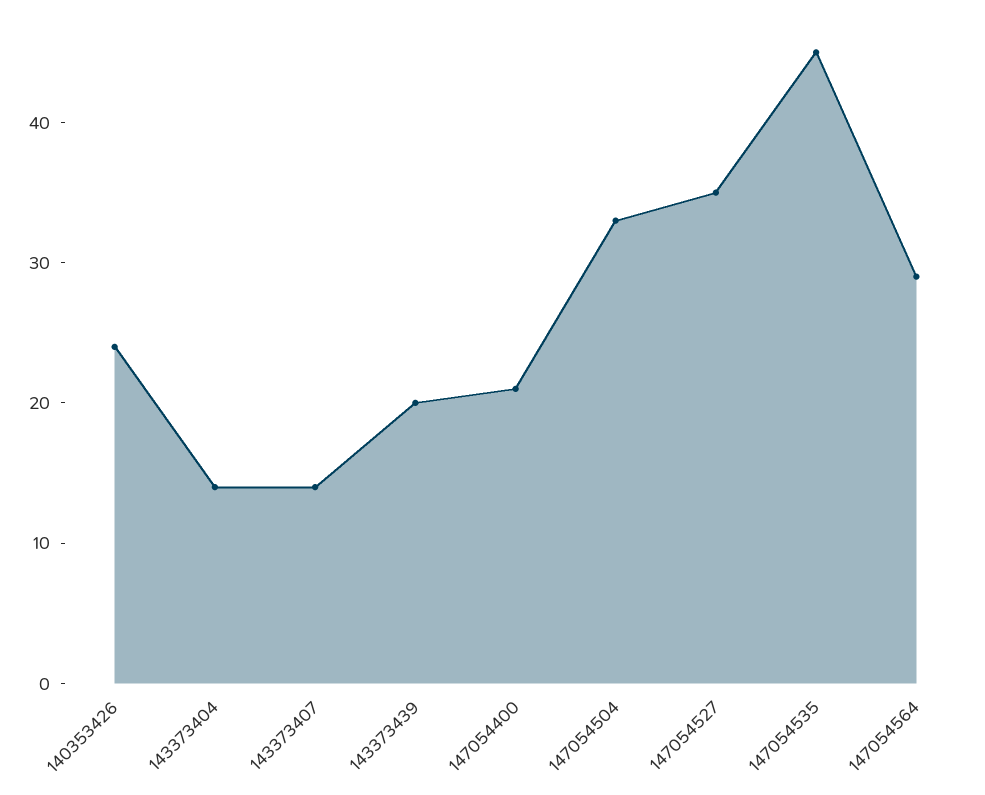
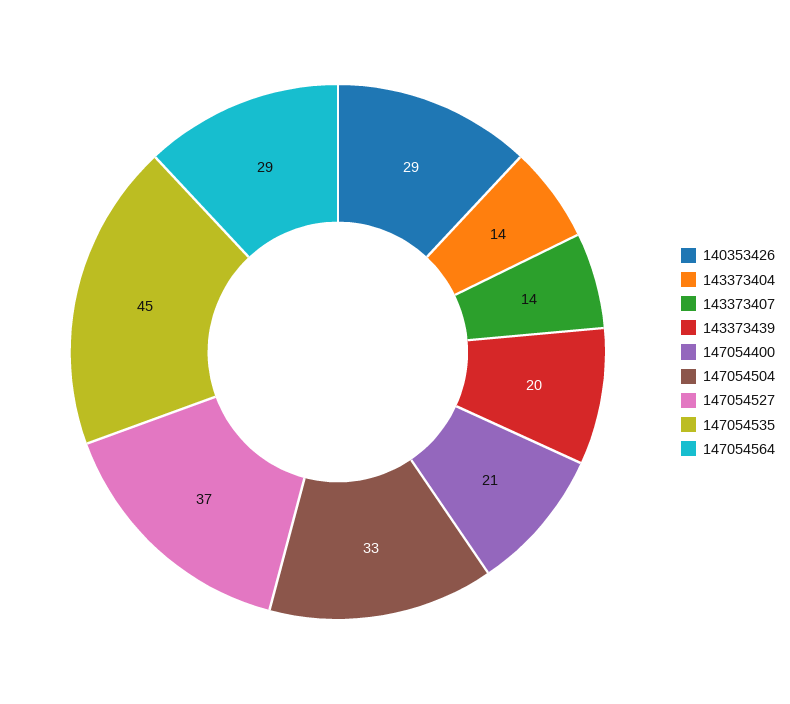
  {
-   "140353426": 24,
+   "140353426": 29,
    "143373404": 14,
    "143373407": 14,
    "143373439": 20,
    "147054400": 21,
    "147054504": 33,
-   "147054527": 35,
+   "147054527": 37,
    "147054535": 45,
    "147054564": 29
  }

